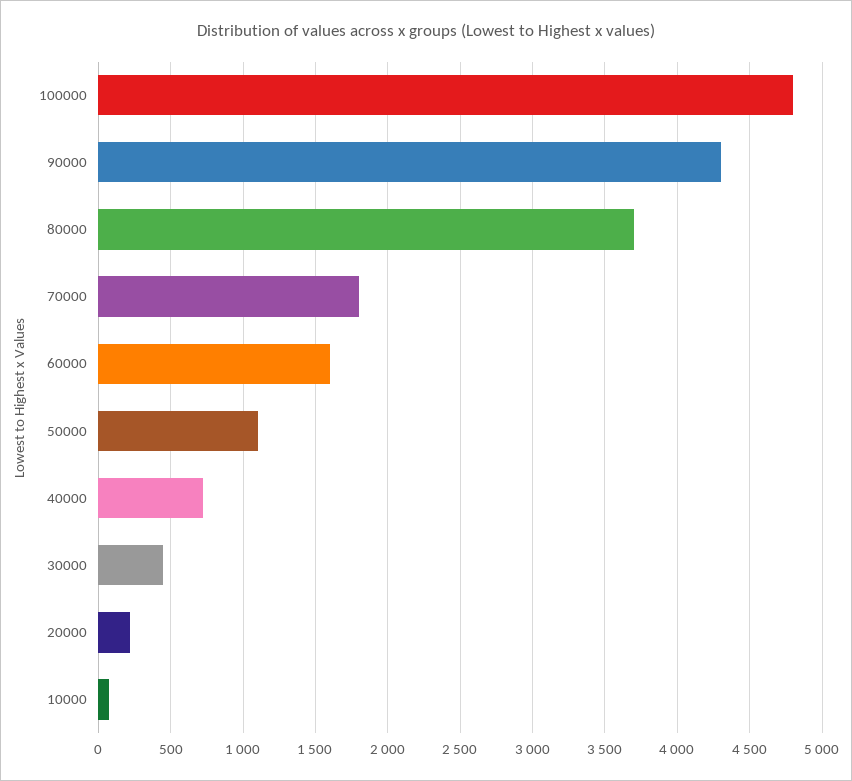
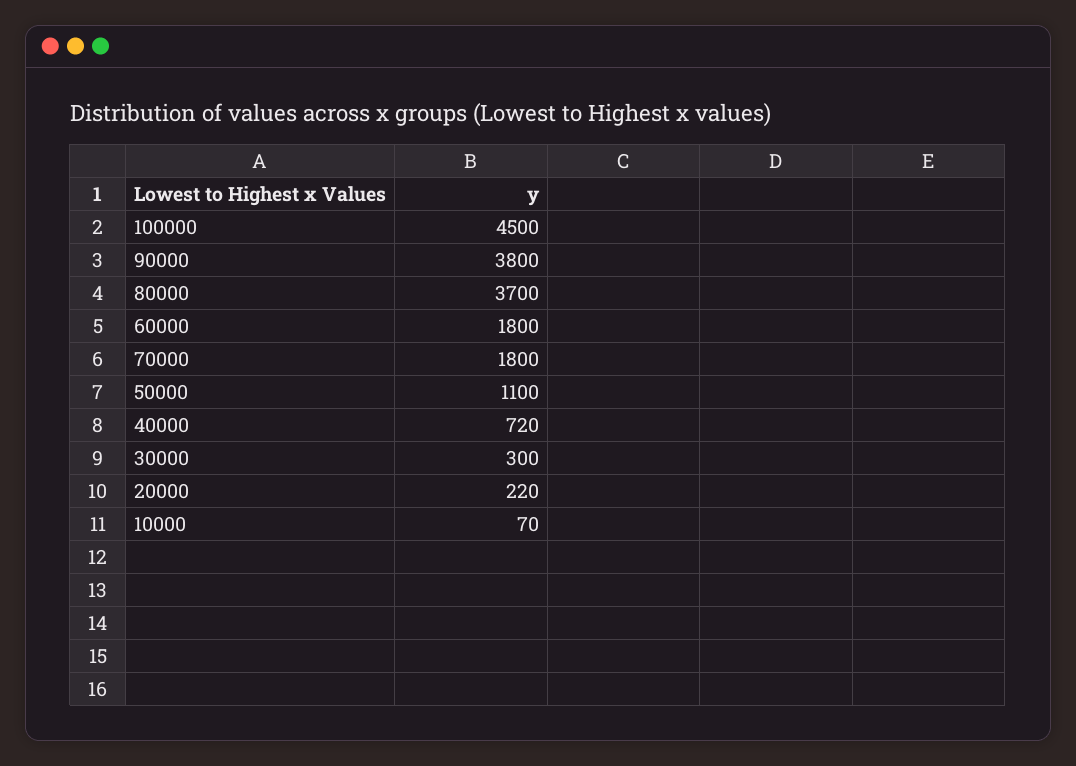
  {
-   "100000": 4800,
+   "100000": 4500,
-   "90000": 4300,
+   "90000": 3800,
    "80000": 3700,
    "70000": 1800,
-   "60000": 1600,
+   "60000": 1800,
    "50000": 1100,
    "40000": 720,
-   "30000": 450,
+   "30000": 300,
    "20000": 220,
    "10000": 70
  }

